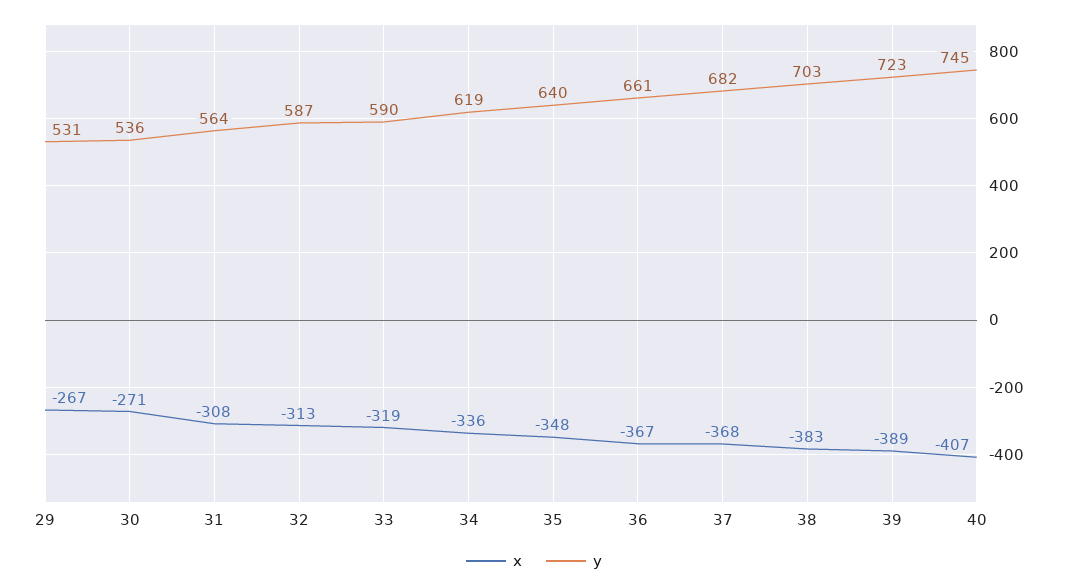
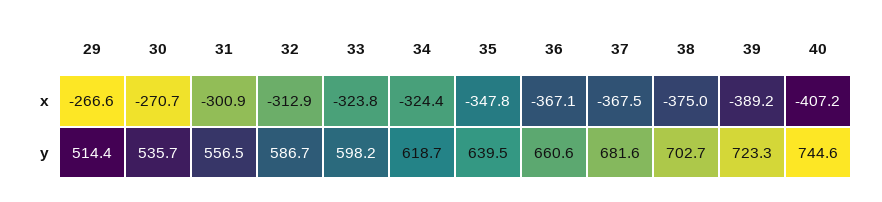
  {
    "x": {
      "29": -266.6,
      "30": -270.7,
-     "31": -308,
+     "31": -300.9,
      "32": -312.9,
-     "33": -319,
+     "33": -323.8,
-     "34": -336,
+     "34": -324.4,
      "35": -347.8,
      "36": -367.1,
      "37": -367.5,
-     "38": -383,
+     "38": -375,
      "39": -389.2,
      "40": -407.2
    },
    "y": {
-     "29": 531,
+     "29": 514.4,
      "30": 535.7,
-     "31": 564,
+     "31": 556.5,
      "32": 586.7,
-     "33": 590,
+     "33": 598.2,
      "34": 618.7,
      "35": 639.5,
      "36": 660.6,
      "37": 681.6,
      "38": 702.7,
      "39": 723.3,
      "40": 744.6
    }
  }

